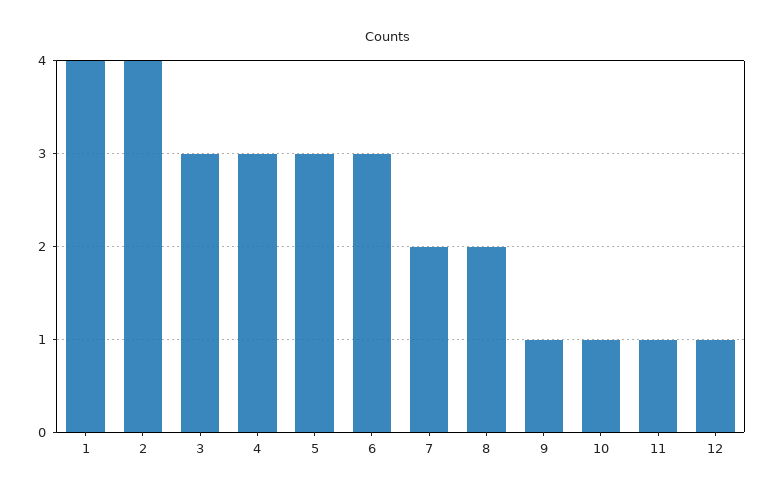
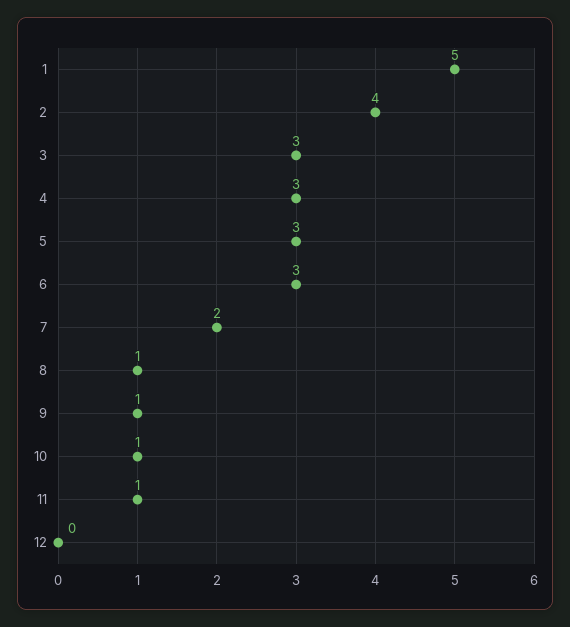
  {
-   "1": 4,
+   "1": 5,
    "2": 4,
    "3": 3,
    "4": 3,
    "5": 3,
    "6": 3,
    "7": 2,
-   "8": 2,
+   "8": 1,
    "9": 1,
    "10": 1,
    "11": 1,
-   "12": 1
+   "12": 0
  }

